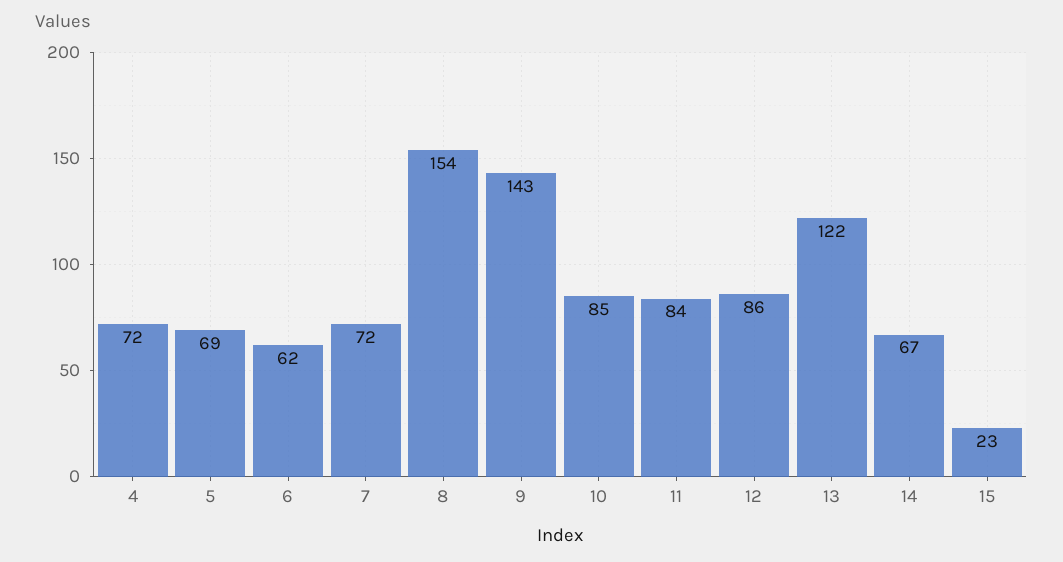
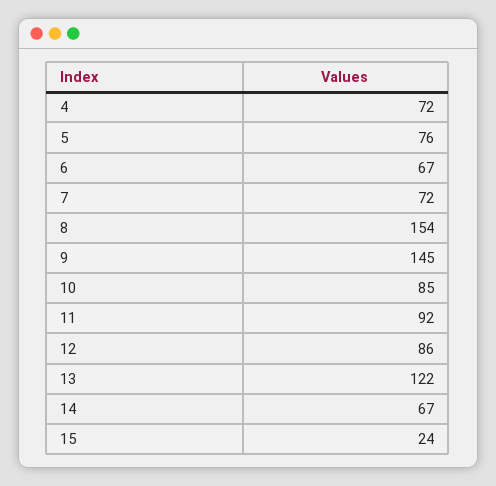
  {
    "4": 72,
-   "5": 69,
+   "5": 76,
-   "6": 62,
+   "6": 67,
    "7": 72,
    "8": 154,
-   "9": 143,
+   "9": 145,
    "10": 85,
-   "11": 84,
+   "11": 92,
    "12": 86,
    "13": 122,
    "14": 67,
-   "15": 23
+   "15": 24
  }

